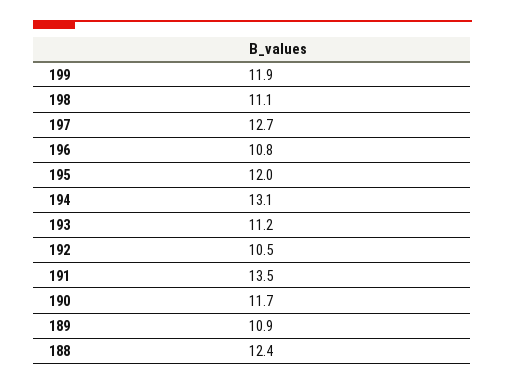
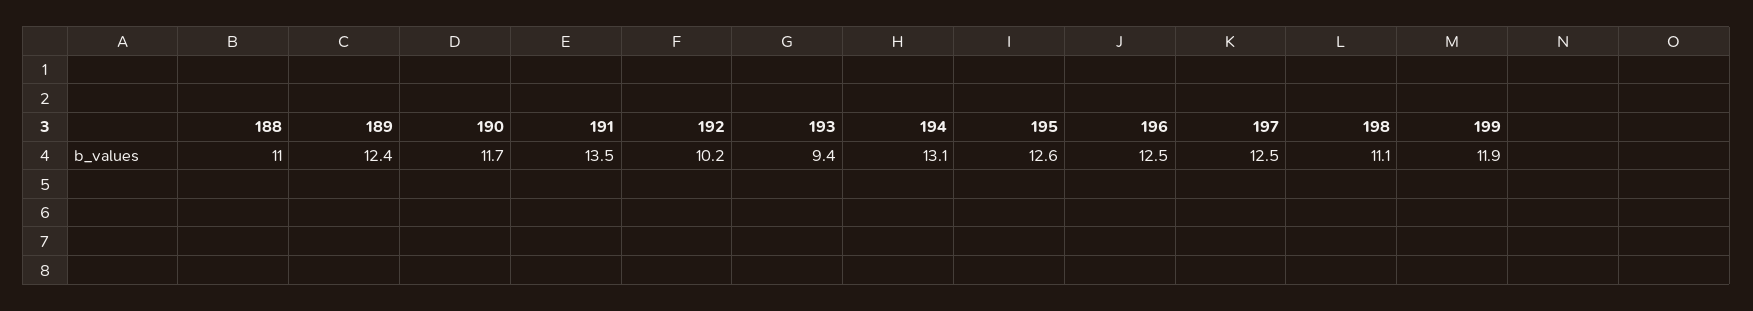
  {
    "199": 11.9,
    "198": 11.1,
-   "197": 12.7,
+   "197": 12.5,
-   "196": 10.8,
+   "196": 12.5,
-   "195": 12,
+   "195": 12.6,
    "194": 13.1,
-   "193": 11.2,
+   "193": 9.4,
-   "192": 10.5,
+   "192": 10.2,
    "191": 13.5,
    "190": 11.7,
-   "189": 10.9,
+   "189": 12.4,
-   "188": 12.4
+   "188": 11
  }

